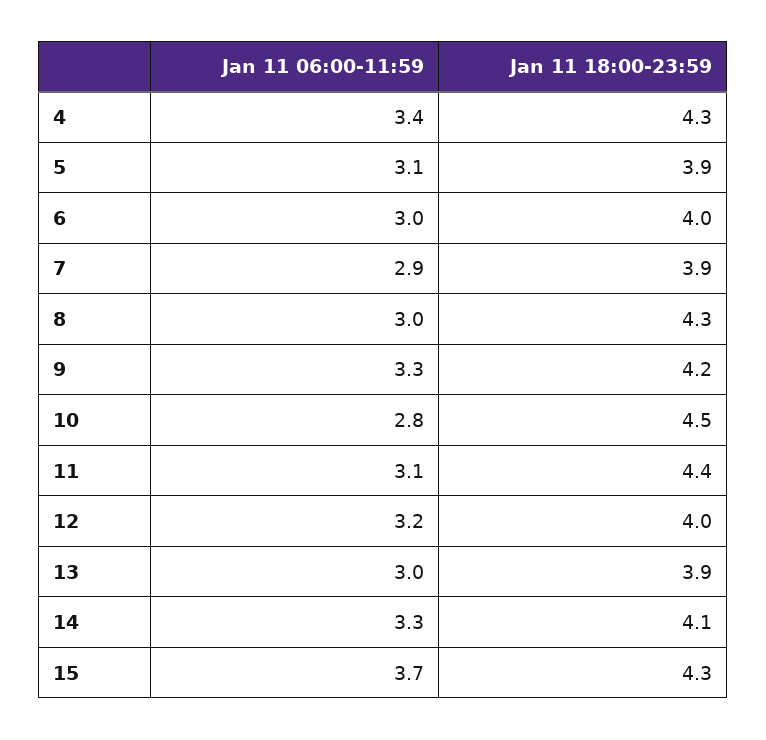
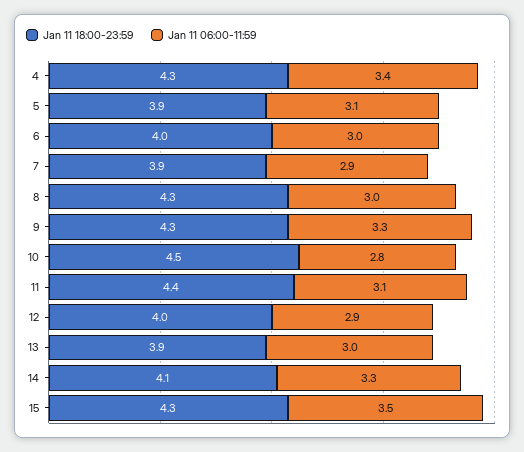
  {
    "Jan 11 06:00-11:59": {
      "4": 3.4,
      "5": 3.1,
      "6": 3,
      "7": 2.9,
      "8": 3,
      "9": 3.3,
      "10": 2.8,
      "11": 3.1,
-     "12": 3.2,
+     "12": 2.9,
      "13": 3,
      "14": 3.3,
-     "15": 3.7
+     "15": 3.5
    },
    "Jan 11 18:00-23:59": {
      "4": 4.3,
      "5": 3.9,
      "6": 4,
      "7": 3.9,
      "8": 4.3,
-     "9": 4.2,
+     "9": 4.3,
      "10": 4.5,
      "11": 4.4,
      "12": 4,
      "13": 3.9,
      "14": 4.1,
      "15": 4.3
    }
  }

